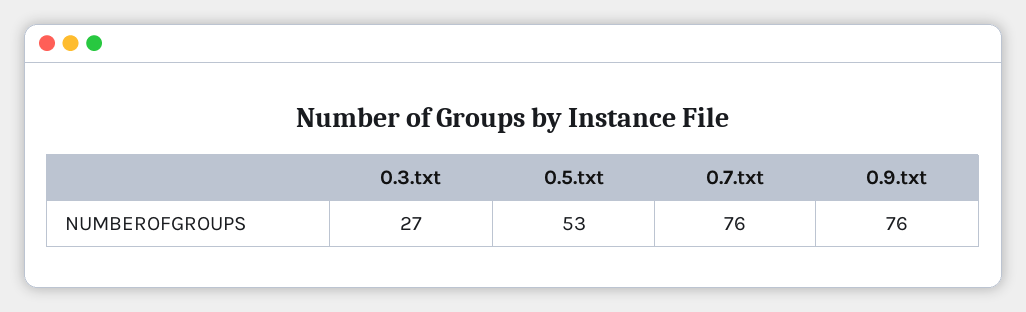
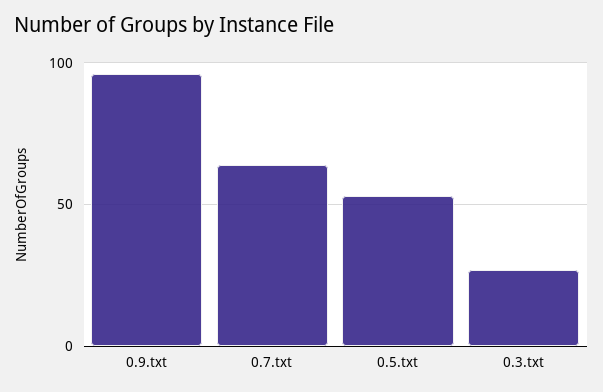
  {
    "0.3.txt": 27,
    "0.5.txt": 53,
-   "0.7.txt": 76,
+   "0.7.txt": 65,
-   "0.9.txt": 76
+   "0.9.txt": 95
  }

